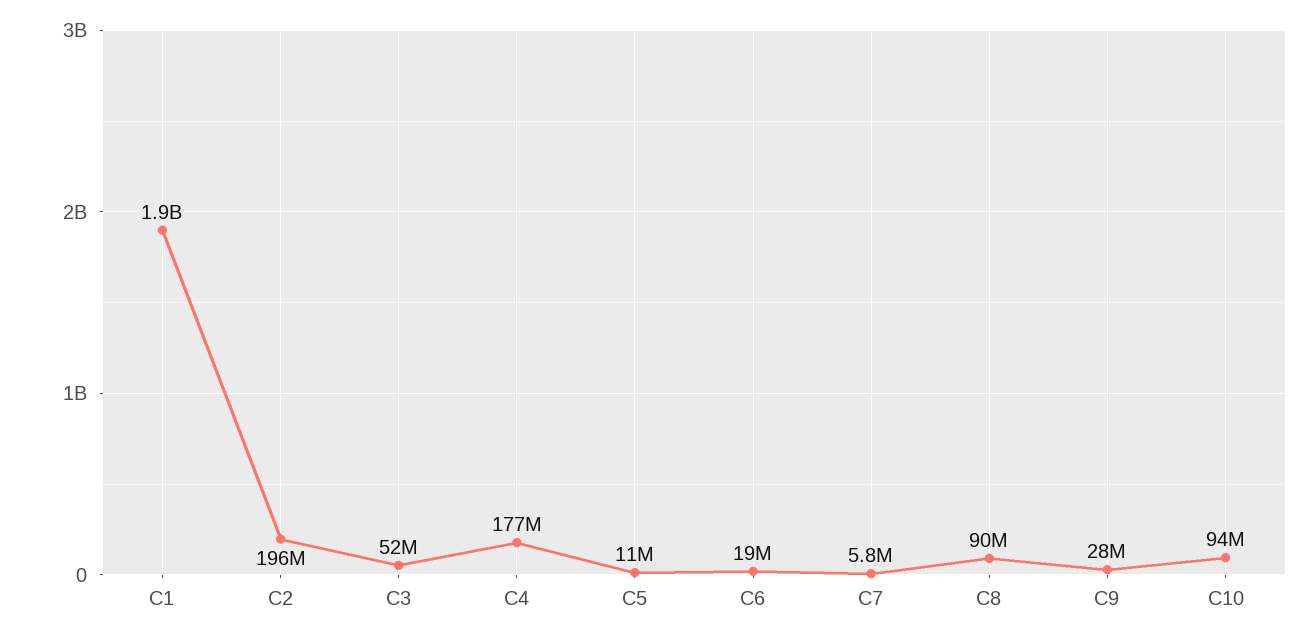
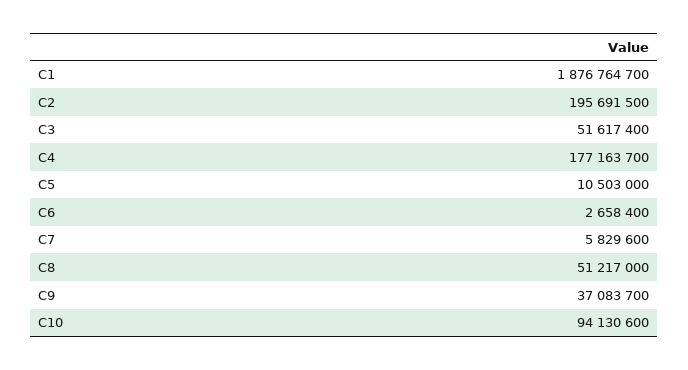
  {
    "C1": 1876764700,
    "C2": 195691500,
    "C3": 51617400,
    "C4": 177163700,
    "C5": 10503000,
-   "C6": 19000000,
+   "C6": 2658400,
    "C7": 5829600,
-   "C8": 90000000,
+   "C8": 51217000,
-   "C9": 28000000,
+   "C9": 37083700,
    "C10": 94130600
  }

